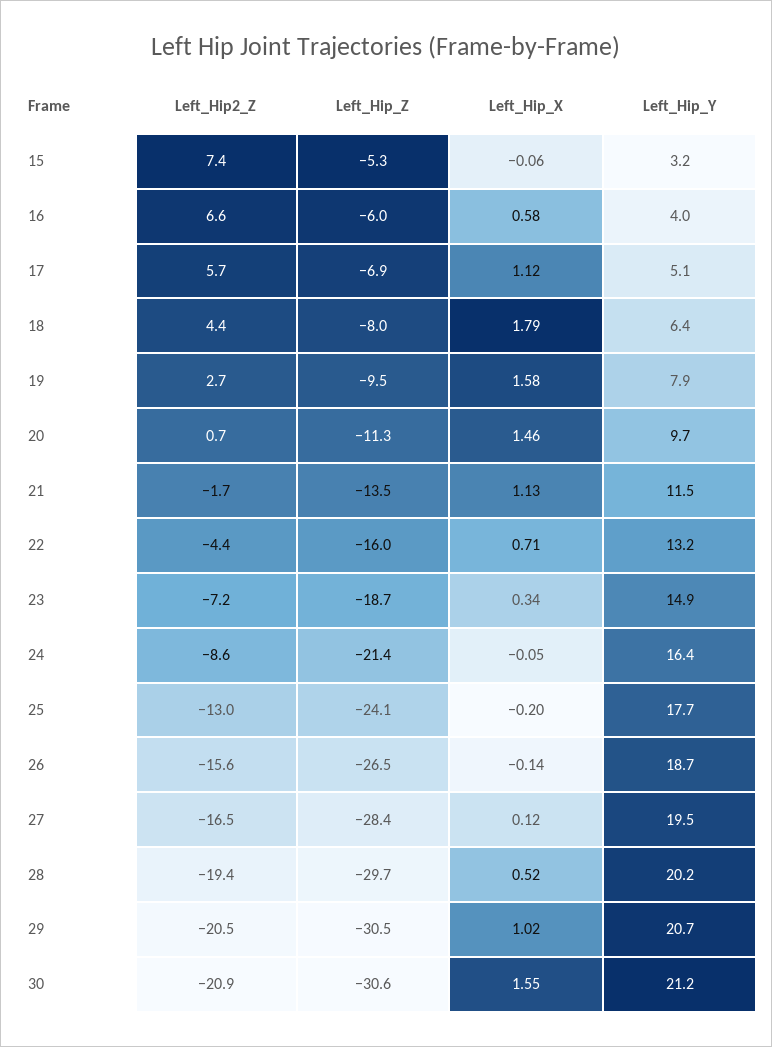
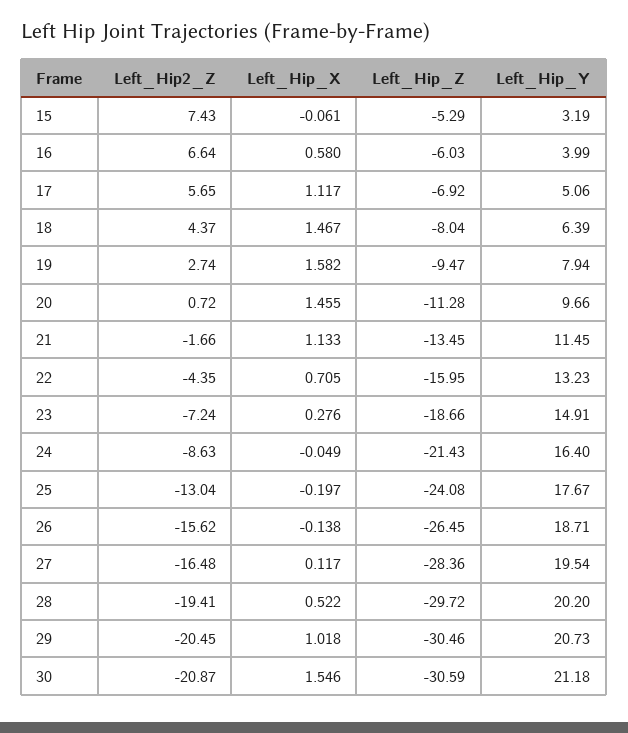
  {
    "Left_Hip2_Z": {
      "15": 7.43,
      "16": 6.64,
      "17": 5.65,
      "18": 4.37,
      "19": 2.74,
      "20": 0.72,
      "21": -1.66,
      "22": -4.35,
      "23": -7.24,
      "24": -8.63,
      "25": -13.04,
      "26": -15.62,
      "27": -16.48,
      "28": -19.41,
      "29": -20.45,
      "30": -20.87
    },
    "Left_Hip_Z": {
      "15": -5.29,
      "16": -6.03,
      "17": -6.92,
      "18": -8.04,
      "19": -9.47,
      "20": -11.28,
      "21": -13.45,
      "22": -15.95,
      "23": -18.66,
      "24": -21.43,
      "25": -24.08,
      "26": -26.45,
      "27": -28.36,
      "28": -29.72,
      "29": -30.46,
      "30": -30.59
    },
    "Left_Hip_X": {
      "15": -0.061,
      "16": 0.58,
      "17": 1.117,
-     "18": 1.79,
+     "18": 1.467,
      "19": 1.582,
      "20": 1.455,
      "21": 1.133,
      "22": 0.705,
-     "23": 0.34,
+     "23": 0.276,
      "24": -0.049,
      "25": -0.197,
      "26": -0.138,
      "27": 0.117,
      "28": 0.522,
      "29": 1.018,
      "30": 1.546
    },
    "Left_Hip_Y": {
      "15": 3.19,
      "16": 3.99,
      "17": 5.06,
      "18": 6.39,
      "19": 7.94,
      "20": 9.66,
      "21": 11.45,
      "22": 13.23,
      "23": 14.91,
      "24": 16.4,
      "25": 17.67,
      "26": 18.71,
      "27": 19.54,
      "28": 20.2,
      "29": 20.73,
      "30": 21.18
    }
  }

